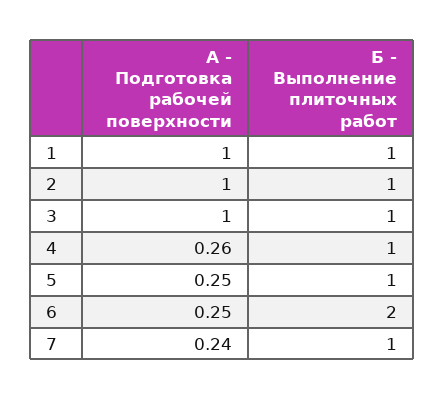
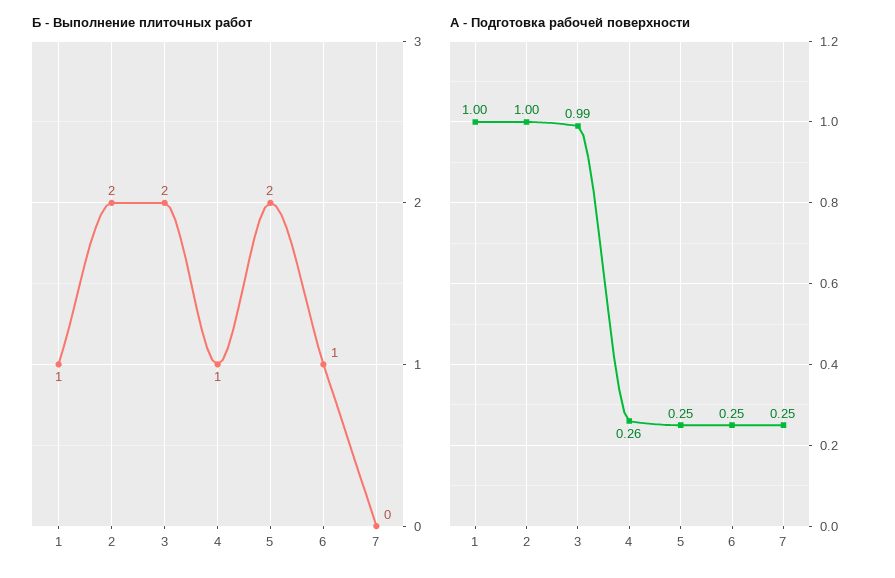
  {
    "А - Подготовка рабочей поверхности": {
      "1": 1,
      "2": 1,
-     "3": 1,
+     "3": 0.99,
      "4": 0.26,
      "5": 0.25,
      "6": 0.25,
-     "7": 0.24
+     "7": 0.25
    },
    "Б - Выполнение плиточных работ": {
      "1": 1,
-     "2": 1,
+     "2": 2,
-     "3": 1,
+     "3": 2,
      "4": 1,
-     "5": 1,
+     "5": 2,
-     "6": 2,
+     "6": 1,
-     "7": 1
+     "7": 0
    }
  }

